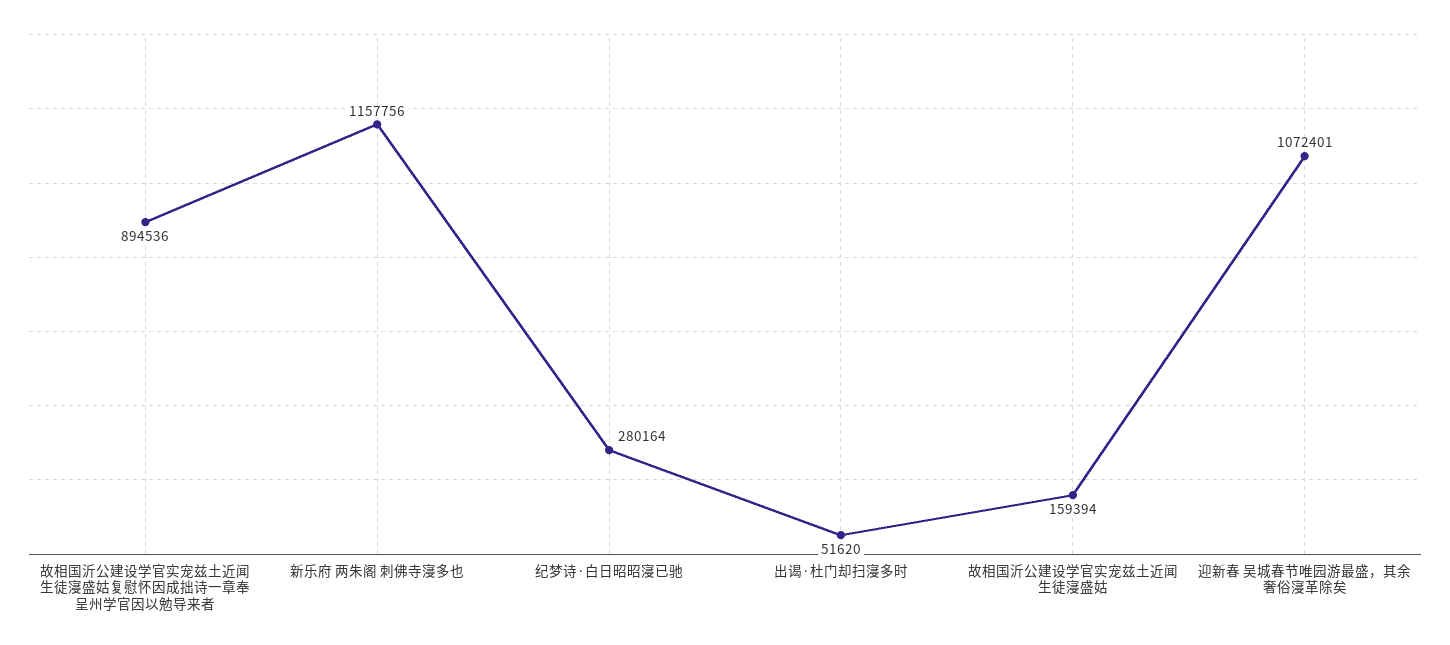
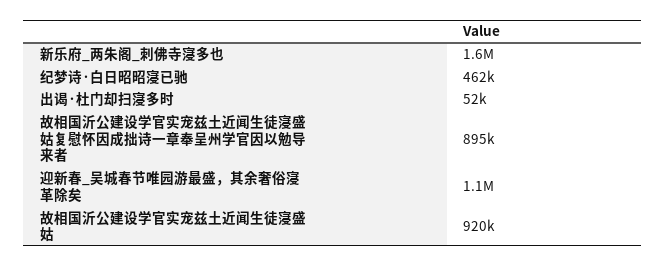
  {
    "故相国沂公建设学官实宠兹土近闻生徒寖盛姑复慰怀因成拙诗一章奉呈州学官因以勉导来者": 894536,
-   "新乐府 两朱阁 刺佛寺寖多也": 1157756,
+   "新乐府 两朱阁 刺佛寺寖多也": 1600000,
-   "纪梦诗·白日昭昭寖已驰": 280164,
+   "纪梦诗·白日昭昭寖已驰": 462000,
    "出谒·杜门却扫寖多时": 51620,
-   "故相国沂公建设学官实宠兹土近闻生徒寖盛姑": 159394,
+   "故相国沂公建设学官实宠兹土近闻生徒寖盛姑": 920000,
    "迎新春 吴城春节唯园游最盛，其余奢俗寖革除矣": 1072401
  }

